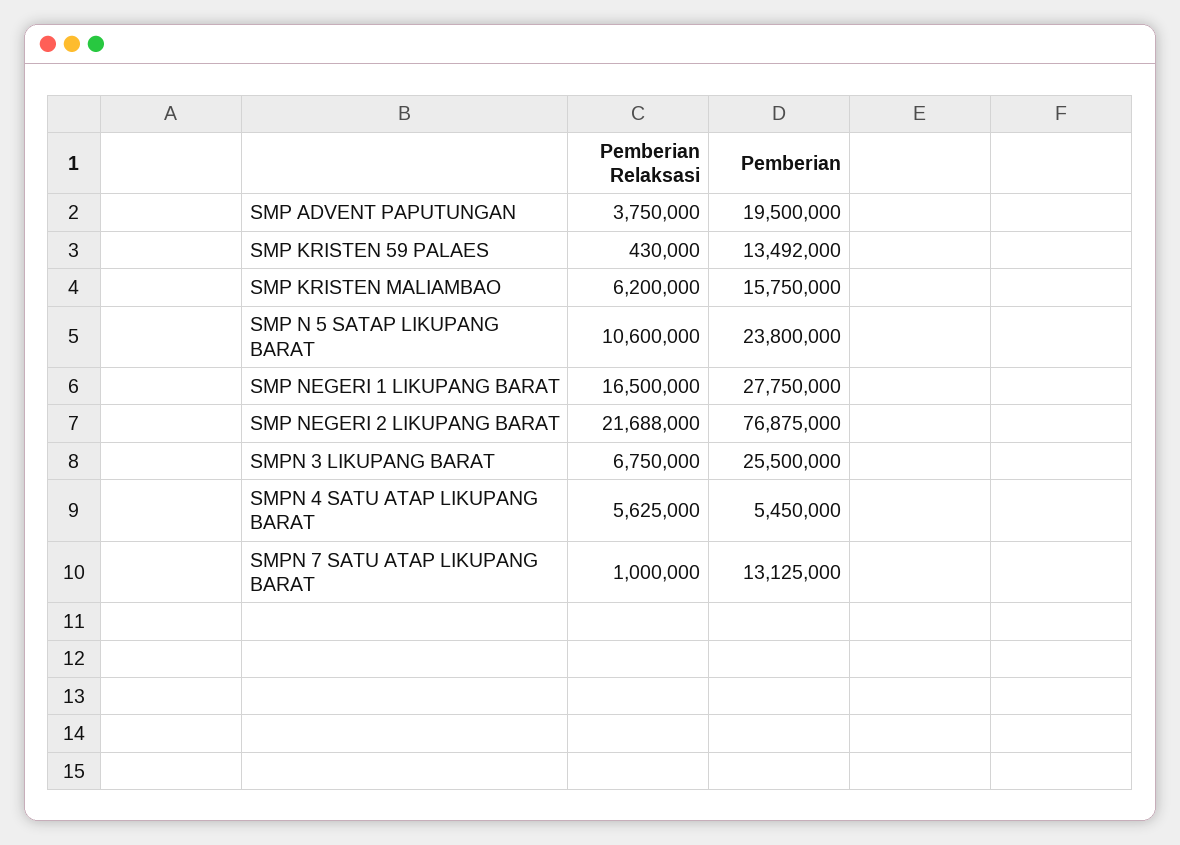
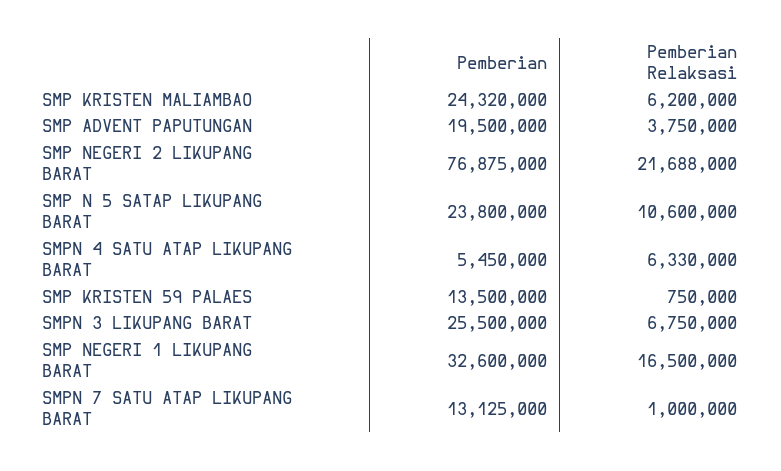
  {
    "Pemberian Relaksasi": {
      "SMP ADVENT PAPUTUNGAN": 3750000,
-     "SMP KRISTEN 59 PALAES": 430000,
+     "SMP KRISTEN 59 PALAES": 750000,
      "SMP KRISTEN MALIAMBAO": 6200000,
      "SMP N 5 SATAP LIKUPANG BARAT": 10600000,
      "SMP NEGERI 1 LIKUPANG BARAT": 16500000,
      "SMP NEGERI 2 LIKUPANG BARAT": 21688000,
      "SMPN 3 LIKUPANG BARAT": 6750000,
-     "SMPN 4 SATU ATAP LIKUPANG BARAT": 5625000,
+     "SMPN 4 SATU ATAP LIKUPANG BARAT": 6330000,
      "SMPN 7 SATU ATAP LIKUPANG BARAT": 1000000
    },
    "Pemberian": {
      "SMP ADVENT PAPUTUNGAN": 19500000,
-     "SMP KRISTEN 59 PALAES": 13492000,
+     "SMP KRISTEN 59 PALAES": 13500000,
-     "SMP KRISTEN MALIAMBAO": 15750000,
+     "SMP KRISTEN MALIAMBAO": 24320000,
      "SMP N 5 SATAP LIKUPANG BARAT": 23800000,
-     "SMP NEGERI 1 LIKUPANG BARAT": 27750000,
+     "SMP NEGERI 1 LIKUPANG BARAT": 32600000,
      "SMP NEGERI 2 LIKUPANG BARAT": 76875000,
      "SMPN 3 LIKUPANG BARAT": 25500000,
      "SMPN 4 SATU ATAP LIKUPANG BARAT": 5450000,
      "SMPN 7 SATU ATAP LIKUPANG BARAT": 13125000
    }
  }

